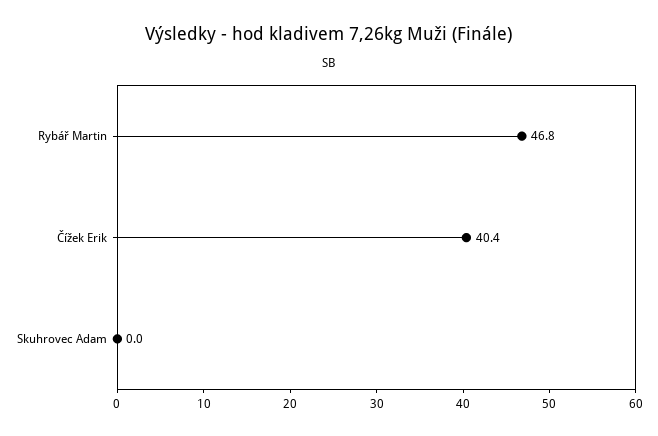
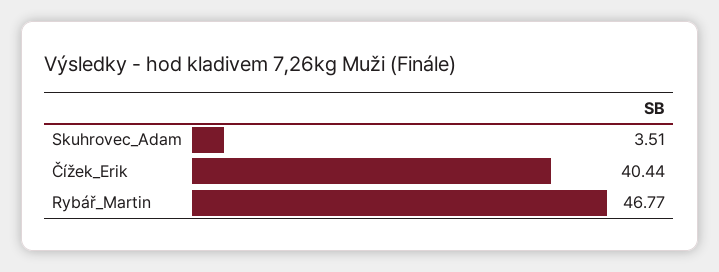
  {
    "Rybář Martin": 46.77,
    "Čížek Erik": 40.44,
-   "Skuhrovec Adam": 0
+   "Skuhrovec Adam": 3.51
  }

